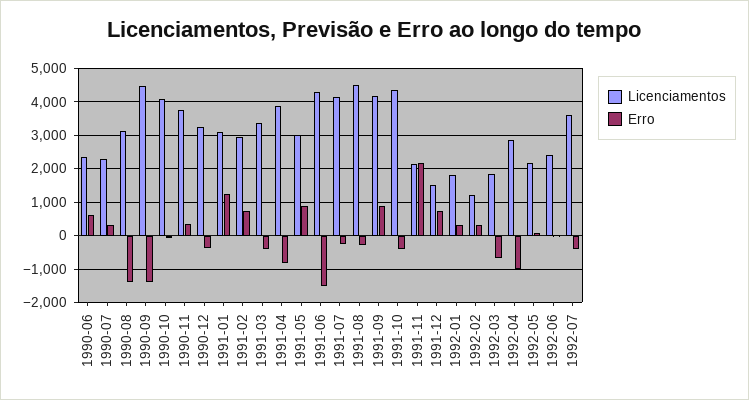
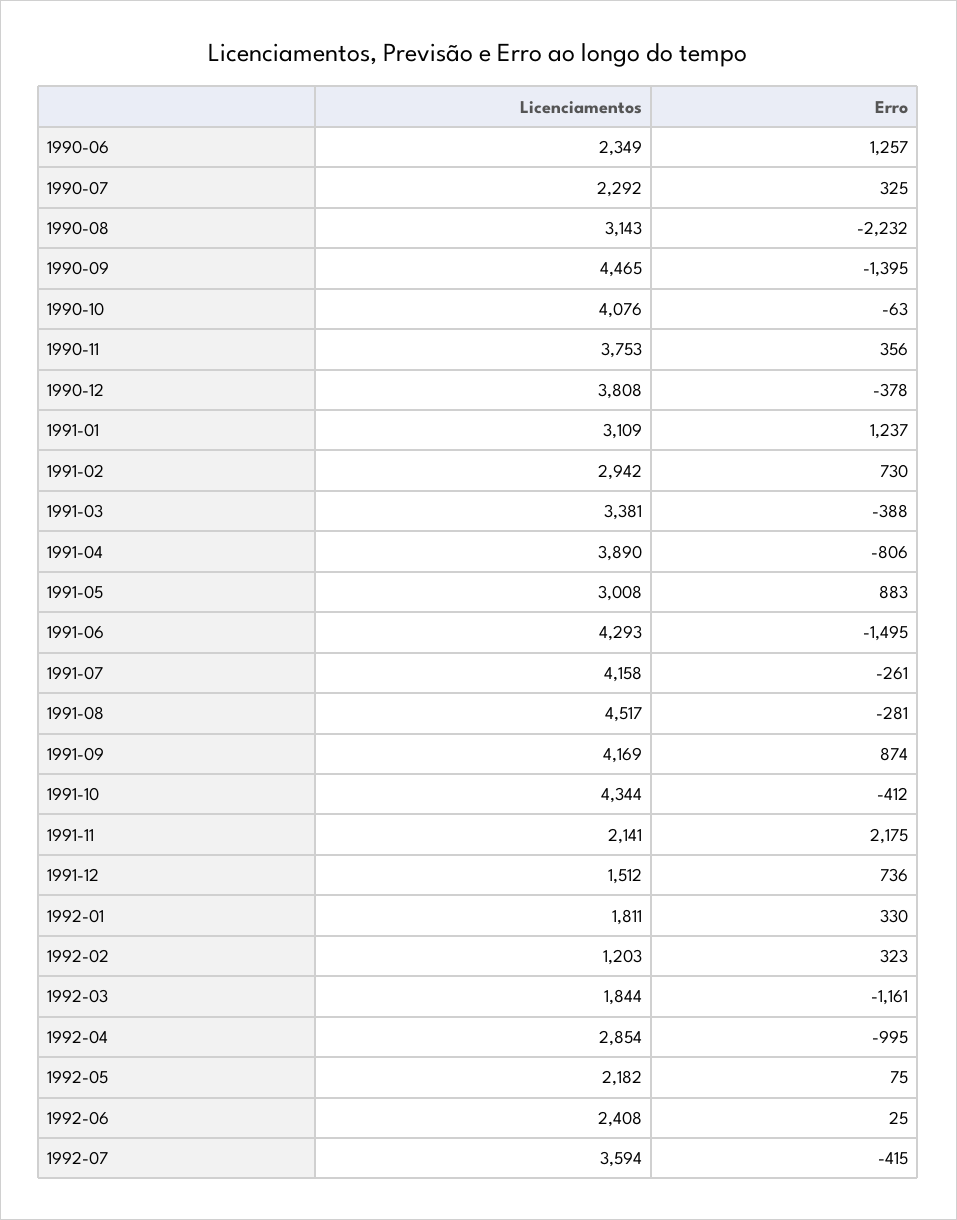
  {
    "Licenciamentos": {
      "1990-06": 2349,
      "1990-07": 2292,
      "1990-08": 3143,
      "1990-09": 4465,
      "1990-10": 4076,
      "1990-11": 3753,
-     "1990-12": 3200,
+     "1990-12": 3808,
      "1991-01": 3109,
      "1991-02": 2942,
      "1991-03": 3381,
      "1991-04": 3890,
      "1991-05": 3008,
      "1991-06": 4293,
      "1991-07": 4158,
      "1991-08": 4517,
      "1991-09": 4169,
      "1991-10": 4344,
      "1991-11": 2141,
      "1991-12": 1512,
      "1992-01": 1811,
      "1992-02": 1203,
      "1992-03": 1844,
      "1992-04": 2854,
      "1992-05": 2182,
      "1992-06": 2408,
      "1992-07": 3594
    },
    "Erro": {
-     "1990-06": 600,
+     "1990-06": 1257,
      "1990-07": 325,
-     "1990-08": -1400,
+     "1990-08": -2232,
      "1990-09": -1395,
      "1990-10": -63,
      "1990-11": 356,
      "1990-12": -378,
      "1991-01": 1237,
      "1991-02": 730,
      "1991-03": -388,
      "1991-04": -806,
      "1991-05": 883,
      "1991-06": -1495,
      "1991-07": -261,
      "1991-08": -281,
      "1991-09": 874,
      "1991-10": -412,
      "1991-11": 2175,
      "1991-12": 736,
      "1992-01": 330,
      "1992-02": 323,
-     "1992-03": -600,
+     "1992-03": -1161,
      "1992-04": -995,
      "1992-05": 75,
      "1992-06": 25,
      "1992-07": -415
    }
  }

